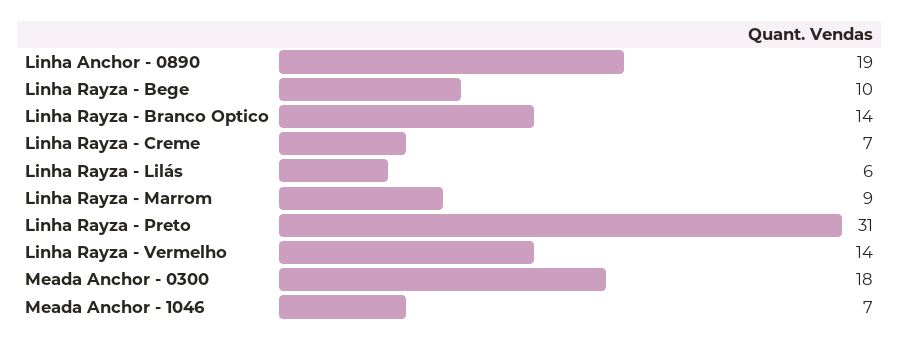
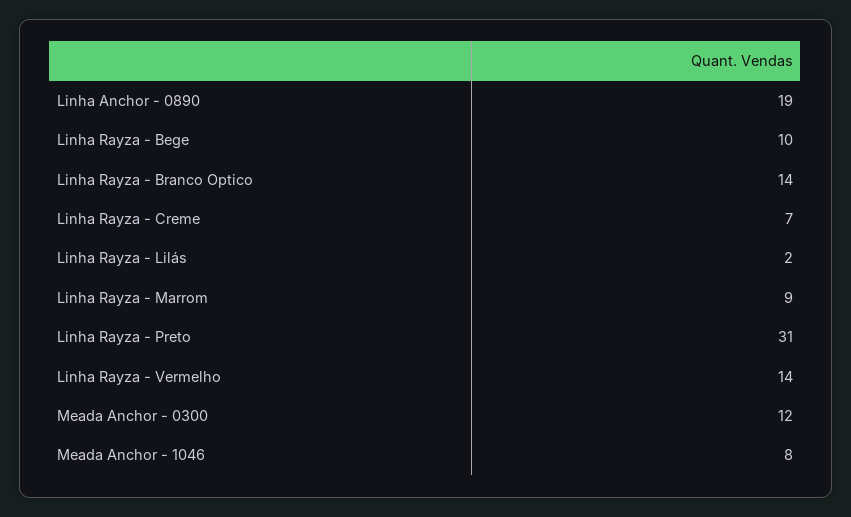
  {
    "Linha Anchor - 0890": 19,
    "Linha Rayza - Bege": 10,
    "Linha Rayza - Branco Optico": 14,
    "Linha Rayza - Creme": 7,
-   "Linha Rayza - Lilás": 6,
+   "Linha Rayza - Lilás": 2,
    "Linha Rayza - Marrom": 9,
    "Linha Rayza - Preto": 31,
    "Linha Rayza - Vermelho": 14,
-   "Meada Anchor - 0300": 18,
+   "Meada Anchor - 0300": 12,
-   "Meada Anchor - 1046": 7
+   "Meada Anchor - 1046": 8
  }

